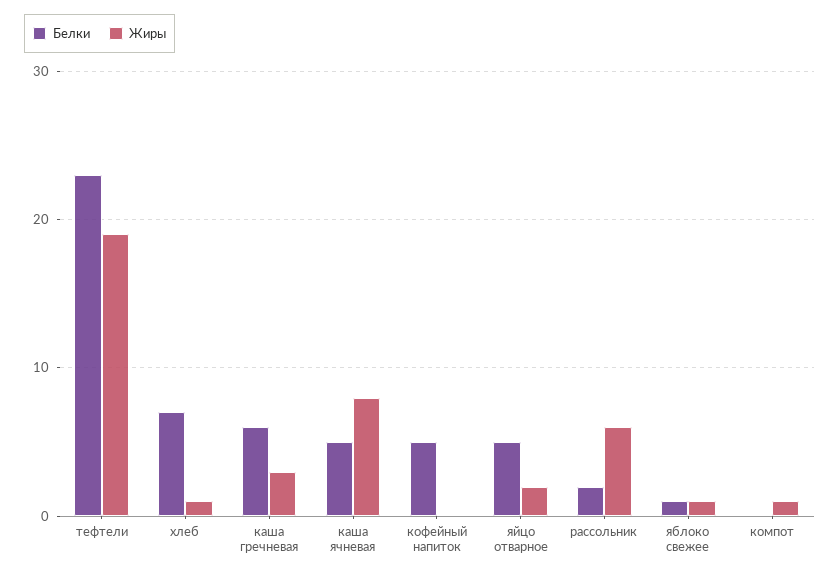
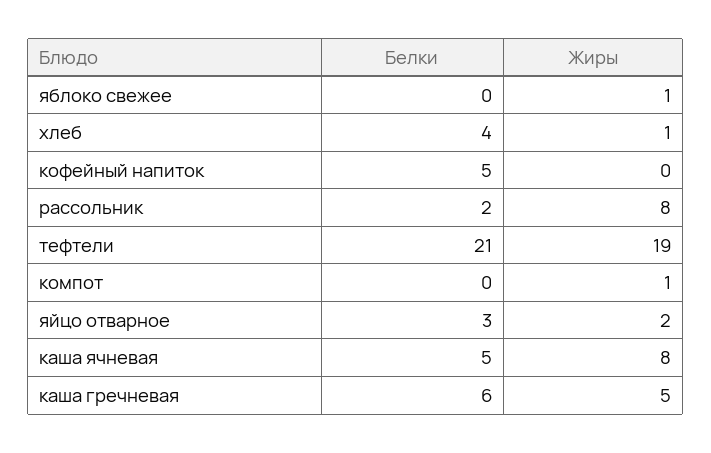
  {
    "Белки": {
-     "тефтели": 23,
+     "тефтели": 21,
-     "хлеб": 7,
+     "хлеб": 4,
      "каша гречневая": 6,
      "каша ячневая": 5,
      "кофейный напиток": 5,
-     "яйцо отварное": 5,
+     "яйцо отварное": 3,
      "рассольник": 2,
-     "яблоко свежее": 1,
+     "яблоко свежее": 0,
      "компот": 0
    },
    "Жиры": {
      "тефтели": 19,
      "хлеб": 1,
-     "каша гречневая": 3,
+     "каша гречневая": 5,
      "каша ячневая": 8,
      "кофейный напиток": 0,
      "яйцо отварное": 2,
-     "рассольник": 6,
+     "рассольник": 8,
      "яблоко свежее": 1,
      "компот": 1
    }
  }

